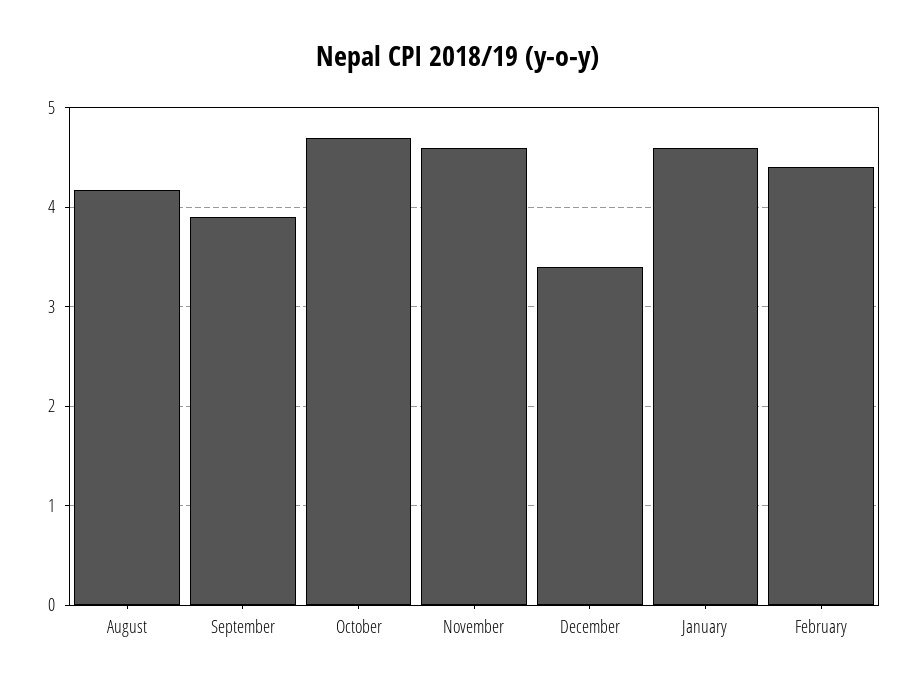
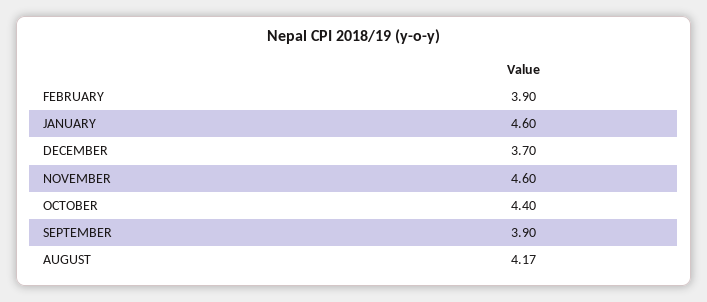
  {
    "August": 4.17,
    "September": 3.9,
-   "October": 4.7,
+   "October": 4.4,
    "November": 4.6,
-   "December": 3.4,
+   "December": 3.7,
    "January": 4.6,
-   "February": 4.4
+   "February": 3.9
  }

